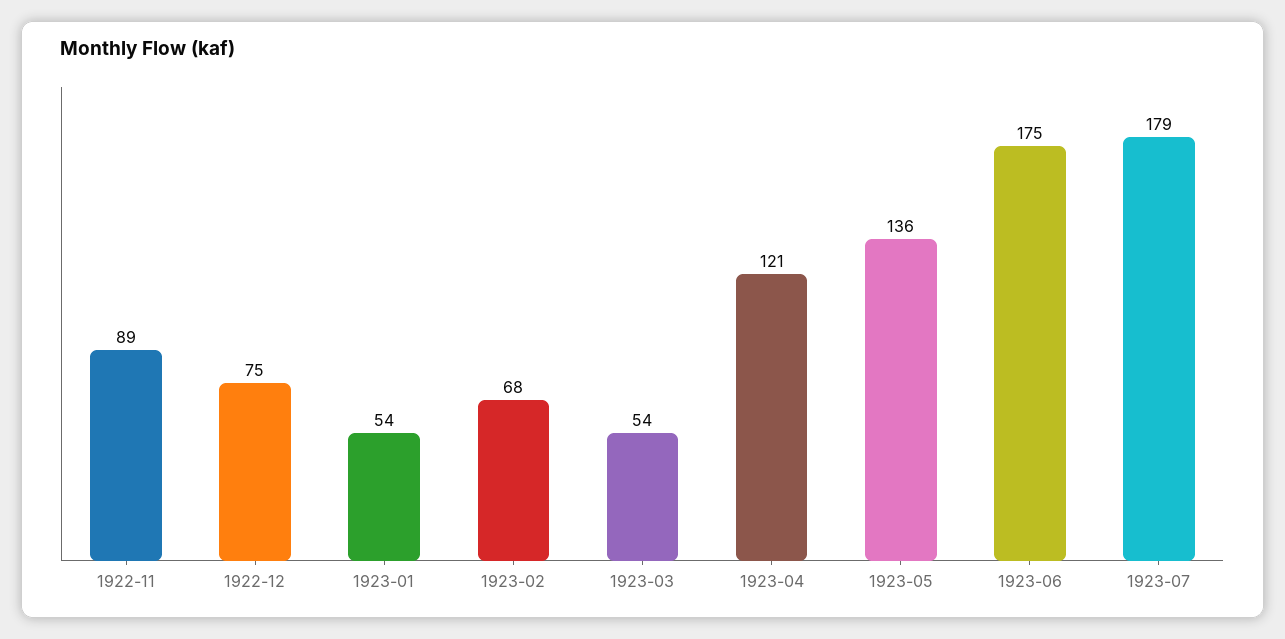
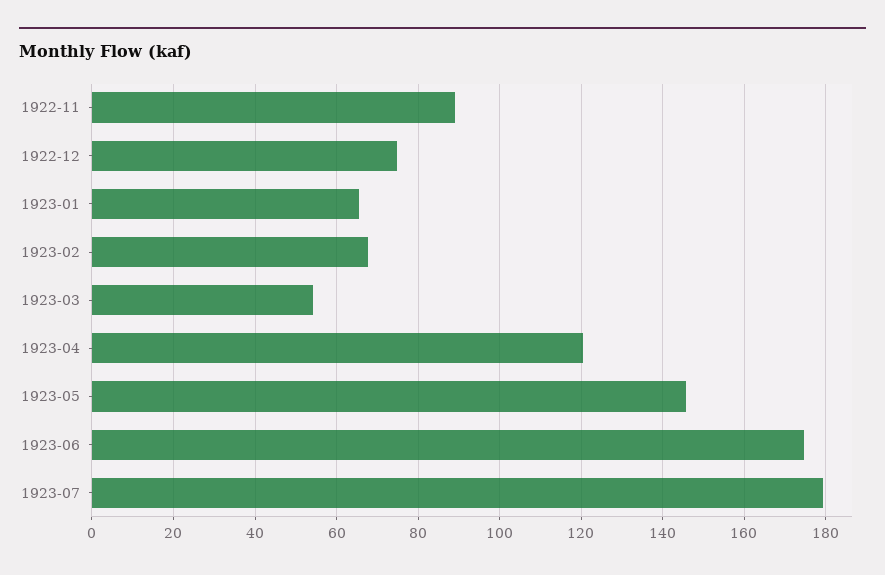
  {
    "1922-11": 89,
    "1922-12": 75,
-   "1923-01": 54,
+   "1923-01": 66,
    "1923-02": 68,
    "1923-03": 54,
    "1923-04": 121,
-   "1923-05": 136,
+   "1923-05": 146,
    "1923-06": 175,
    "1923-07": 179
  }

